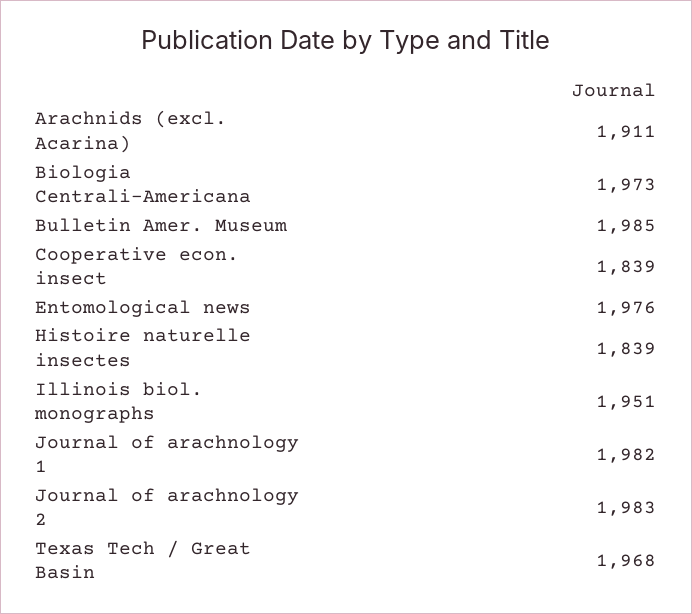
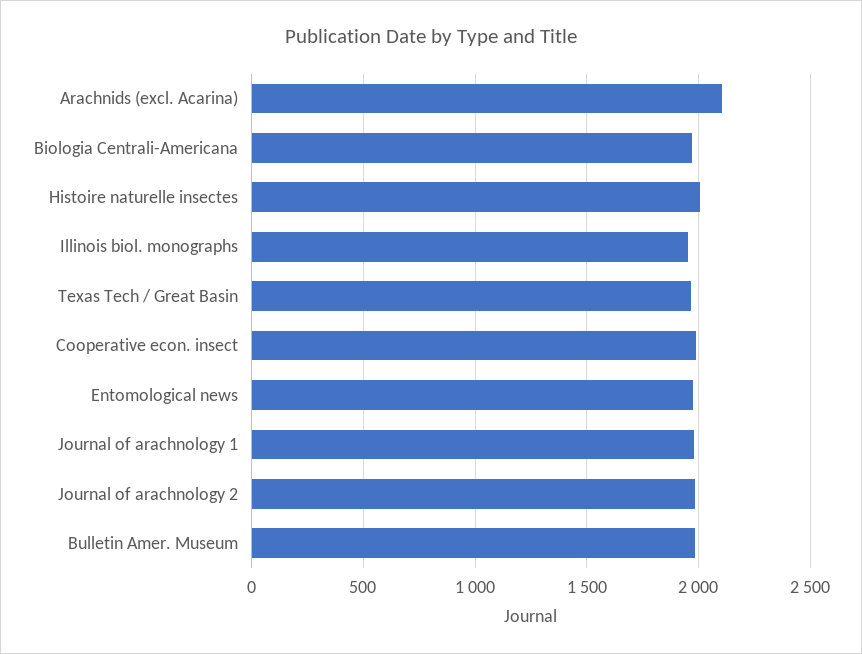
  {
-   "Arachnids (excl. Acarina)": 1911,
+   "Arachnids (excl. Acarina)": 2100,
    "Biologia Centrali-Americana": 1973,
    "Bulletin Amer. Museum": 1985,
-   "Cooperative econ. insect": 1839,
+   "Cooperative econ. insect": 2000,
    "Entomological news": 1976,
-   "Histoire naturelle insectes": 1839,
+   "Histoire naturelle insectes": 2000,
    "Illinois biol. monographs": 1951,
    "Journal of arachnology 1": 1982,
    "Journal of arachnology 2": 1983,
    "Texas Tech / Great Basin": 1968
  }

